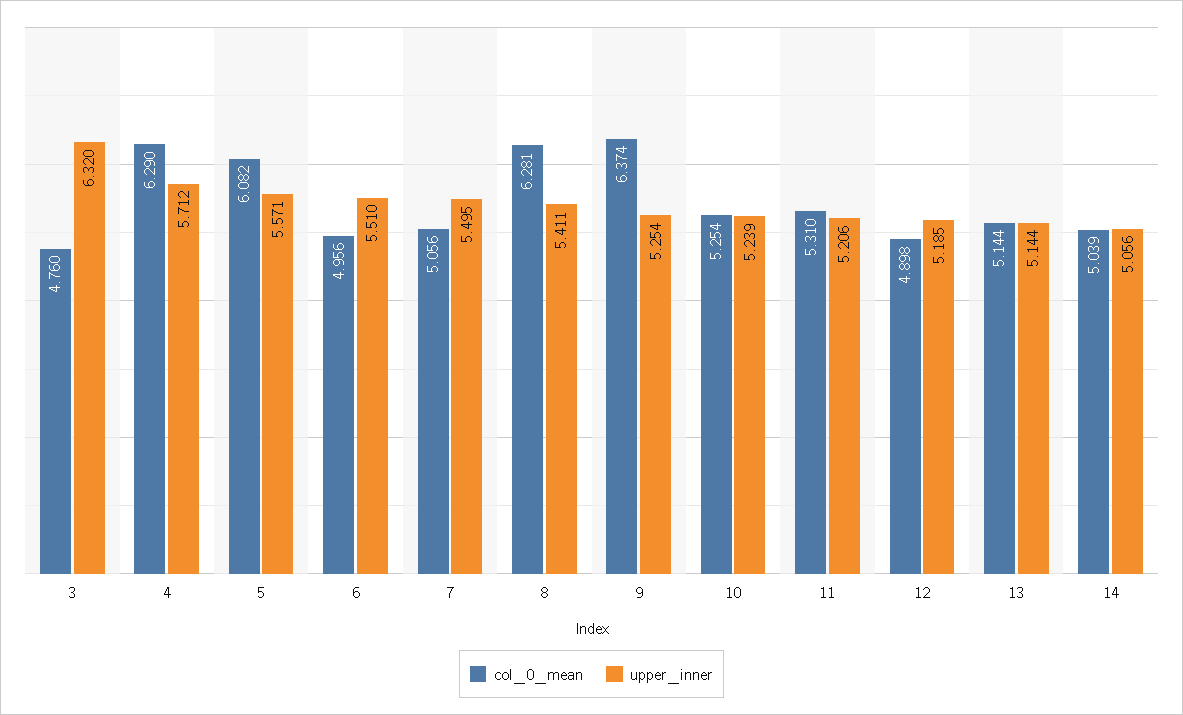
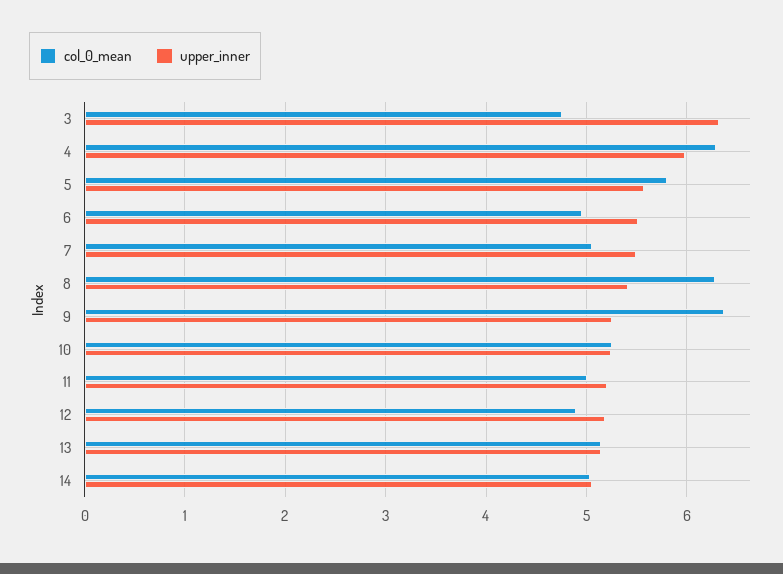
  {
    "col_0_mean": {
      "3": 4.76,
      "4": 6.29,
-     "5": 6.082,
+     "5": 5.8,
      "6": 4.956,
      "7": 5.056,
      "8": 6.281,
      "9": 6.374,
      "10": 5.254,
-     "11": 5.31,
+     "11": 5,
      "12": 4.898,
      "13": 5.144,
      "14": 5.039
    },
    "upper_inner": {
      "3": 6.32,
-     "4": 5.712,
+     "4": 6,
      "5": 5.571,
      "6": 5.51,
      "7": 5.495,
      "8": 5.411,
      "9": 5.254,
      "10": 5.239,
      "11": 5.206,
      "12": 5.185,
      "13": 5.144,
      "14": 5.056
    }
  }

